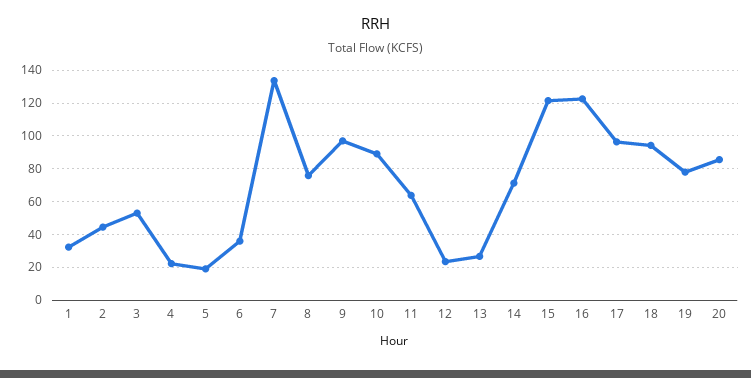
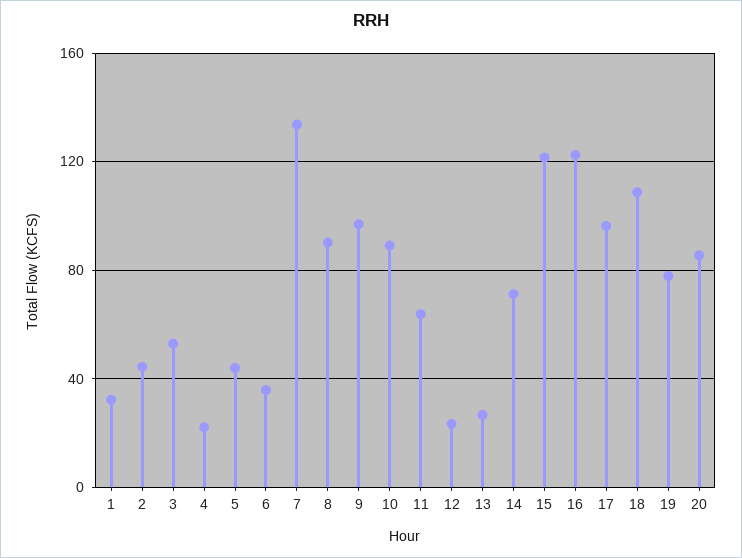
  {
    "1": 30,
    "2": 45,
    "3": 55,
    "4": 20,
-   "5": 20,
+   "5": 45,
    "6": 35,
    "7": 135,
-   "8": 75,
+   "8": 90,
    "9": 95,
    "10": 90,
    "11": 65,
    "12": 25,
    "13": 25,
    "14": 70,
    "15": 120,
    "16": 125,
    "17": 95,
-   "18": 95,
+   "18": 110,
    "19": 80,
    "20": 85
  }

